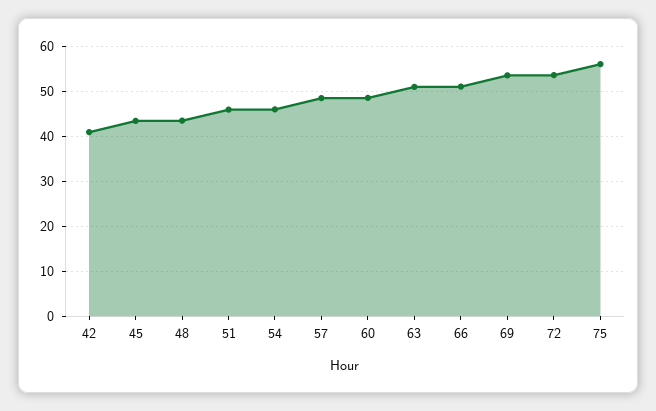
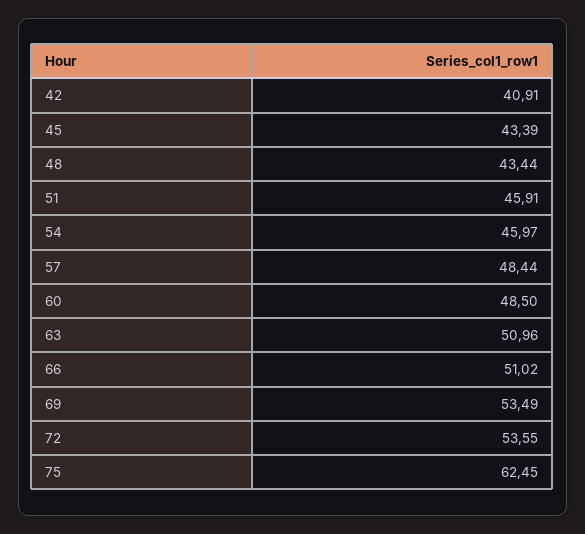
  {
    "42": 40.91,
    "45": 43.39,
    "48": 43.44,
    "51": 45.91,
    "54": 45.97,
    "57": 48.44,
    "60": 48.5,
    "63": 50.96,
    "66": 51.02,
    "69": 53.49,
    "72": 53.55,
-   "75": 56
+   "75": 62.45
  }

